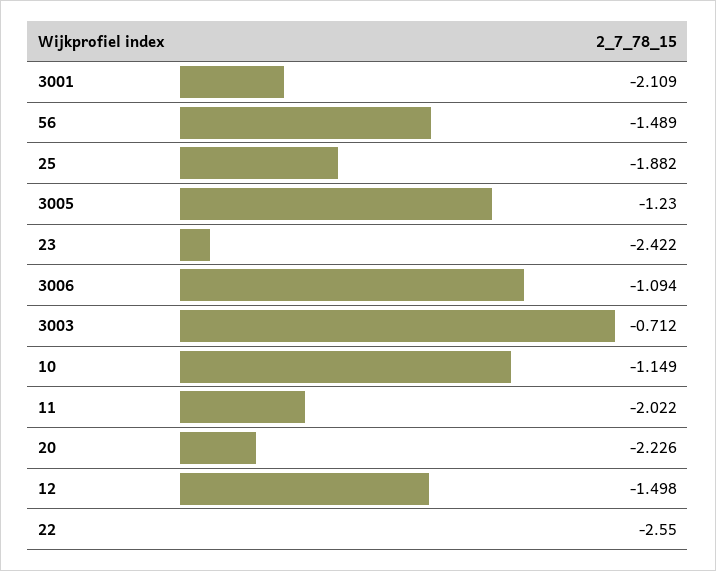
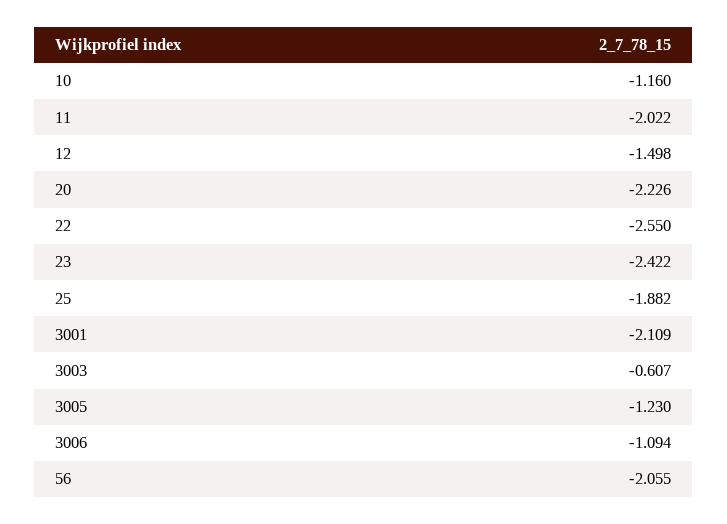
  {
    "3001": -2.109,
-   "56": -1.489,
+   "56": -2.055,
    "25": -1.882,
    "3005": -1.23,
    "23": -2.422,
    "3006": -1.094,
-   "3003": -0.712,
+   "3003": -0.607,
-   "10": -1.149,
+   "10": -1.16,
    "11": -2.022,
    "20": -2.226,
    "12": -1.498,
    "22": -2.55
  }

